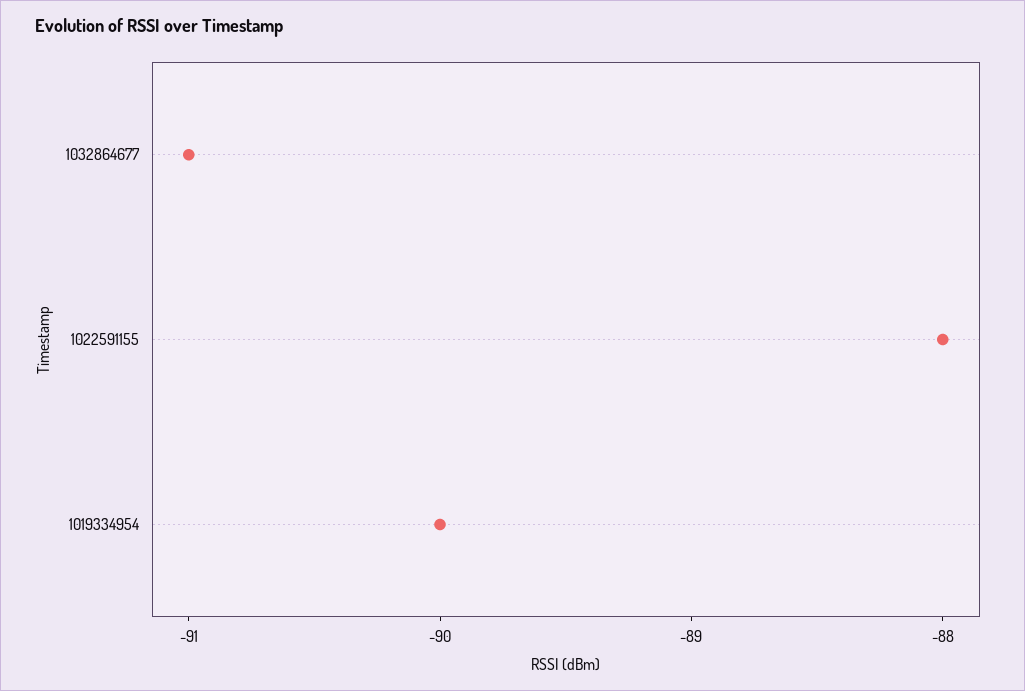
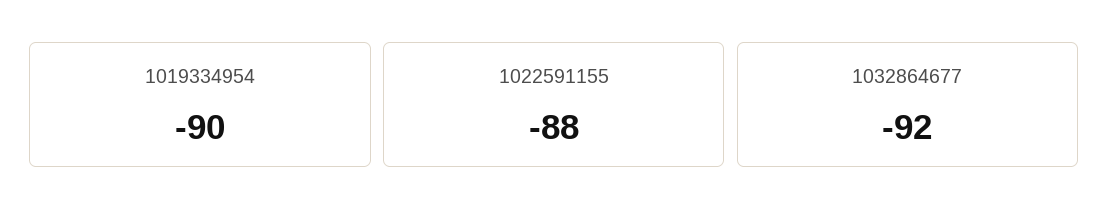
  {
-   "1032864677": -91,
+   "1032864677": -92,
    "1022591155": -88,
    "1019334954": -90
  }

